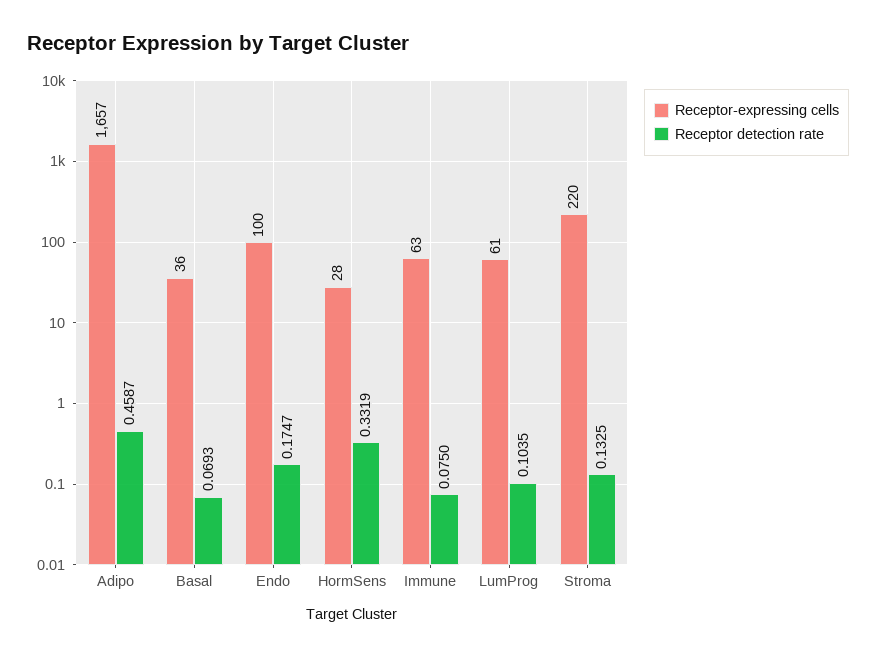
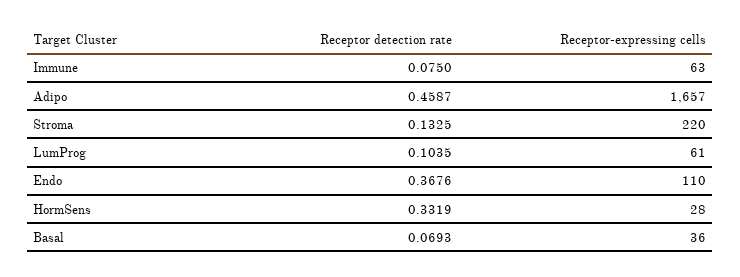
  {
    "Receptor-expressing cells": {
      "Adipo": 1657,
      "Basal": 36,
-     "Endo": 100,
+     "Endo": 110,
      "HormSens": 28,
      "Immune": 63,
      "LumProg": 61,
      "Stroma": 220
    },
    "Receptor detection rate": {
      "Adipo": 0.4587,
      "Basal": 0.0693,
-     "Endo": 0.1747,
+     "Endo": 0.3676,
      "HormSens": 0.3319,
      "Immune": 0.075,
      "LumProg": 0.1035,
      "Stroma": 0.1325
    }
  }

